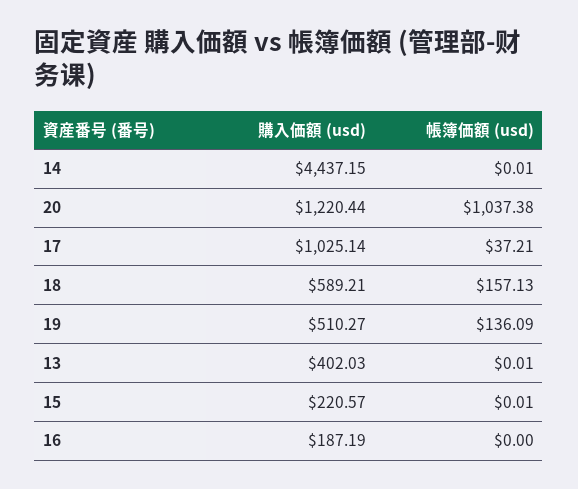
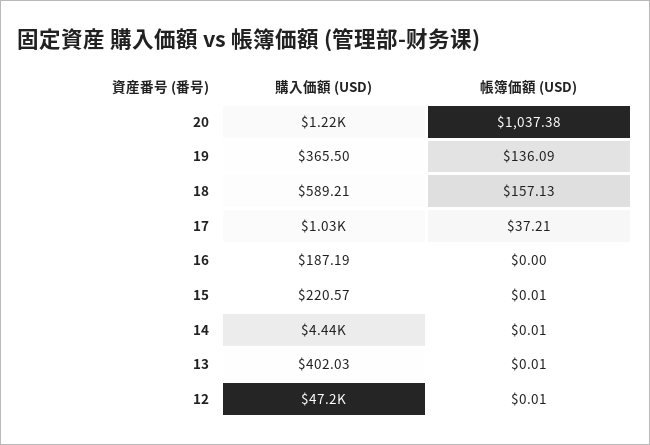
  {
    "購入価額 (usd)": {
      "14": 4437.15,
      "20": 1220.44,
      "17": 1025.14,
      "18": 589.21,
-     "19": 510.27,
+     "19": 365.5,
      "13": 402.03,
      "15": 220.57,
-     "16": 187.19
+     "16": 187.19,
+     "12": 47200
    },
    "帳簿価額 (usd)": {
      "14": 0.01,
      "20": 1037.38,
      "17": 37.21,
      "18": 157.13,
      "19": 136.09,
      "13": 0.01,
      "15": 0.01,
-     "16": 0
+     "16": 0,
+     "12": 0.01
    }
  }

